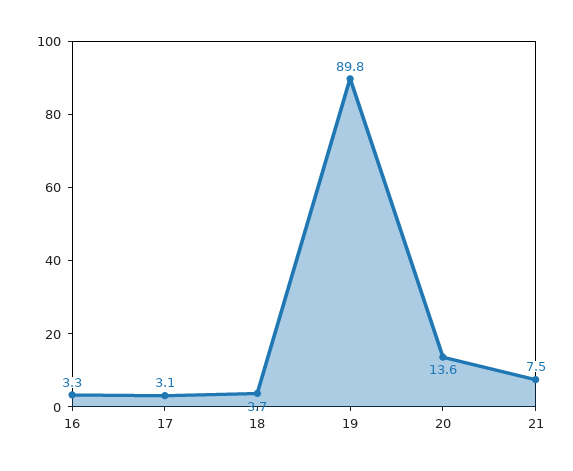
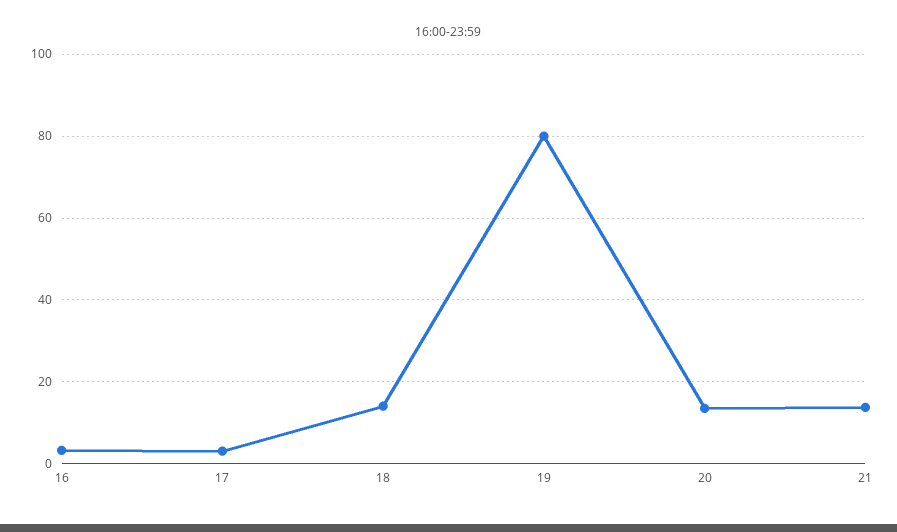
  {
    "16": 3.3,
    "17": 3.1,
-   "18": 3.7,
+   "18": 14,
-   "19": 89.8,
+   "19": 80,
    "20": 13.6,
-   "21": 7.5
+   "21": 14
  }

